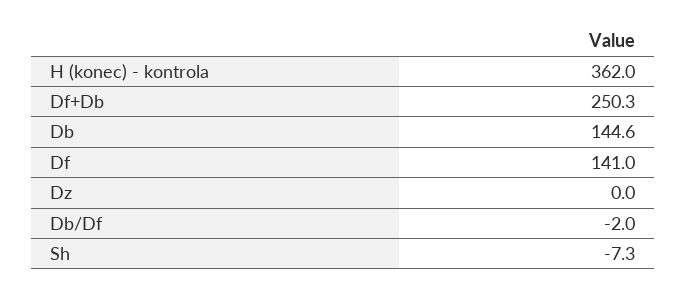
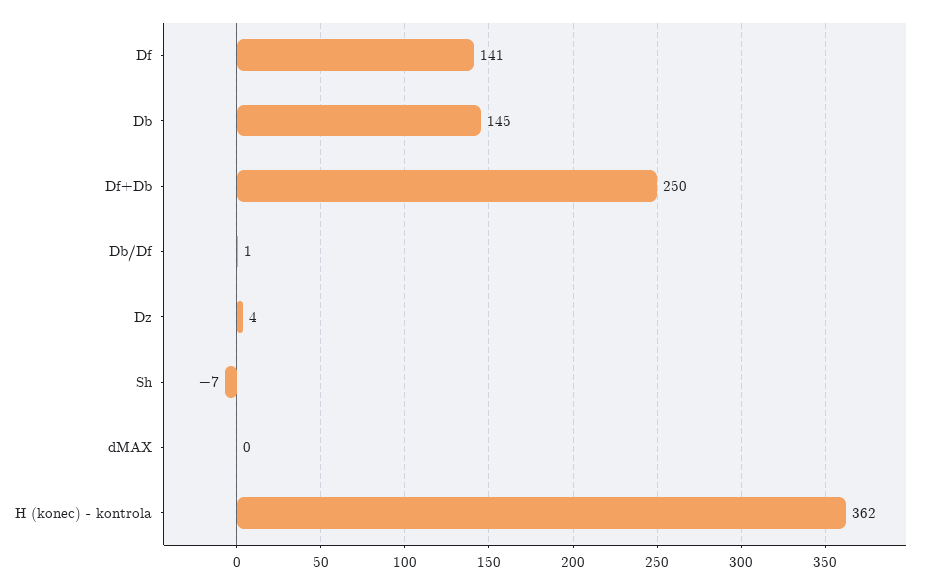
  {
    "H (konec) - kontrola": 362,
    "Df+Db": 250.3,
    "Db": 144.6,
    "Df": 141,
-   "Dz": 0,
+   "Dz": 4,
-   "Db/Df": -2,
+   "Db/Df": 1,
-   "Sh": -7.3
+   "Sh": -7.3,
+   "dMAX": 0
  }

